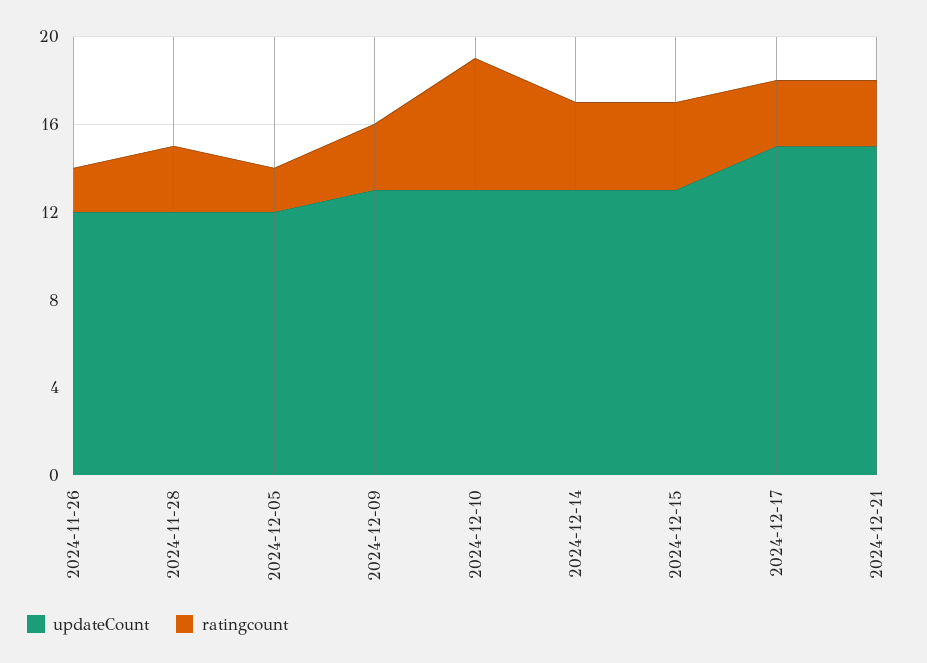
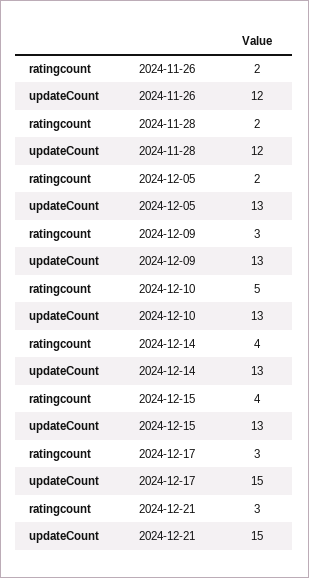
  {
    "updateCount": {
      "2024-11-26": 12,
      "2024-11-28": 12,
-     "2024-12-05": 12,
+     "2024-12-05": 13,
      "2024-12-09": 13,
      "2024-12-10": 13,
      "2024-12-14": 13,
      "2024-12-15": 13,
      "2024-12-17": 15,
      "2024-12-21": 15
    },
    "ratingcount": {
      "2024-11-26": 2,
-     "2024-11-28": 3,
+     "2024-11-28": 2,
      "2024-12-05": 2,
      "2024-12-09": 3,
-     "2024-12-10": 6,
+     "2024-12-10": 5,
      "2024-12-14": 4,
      "2024-12-15": 4,
      "2024-12-17": 3,
      "2024-12-21": 3
    }
  }

